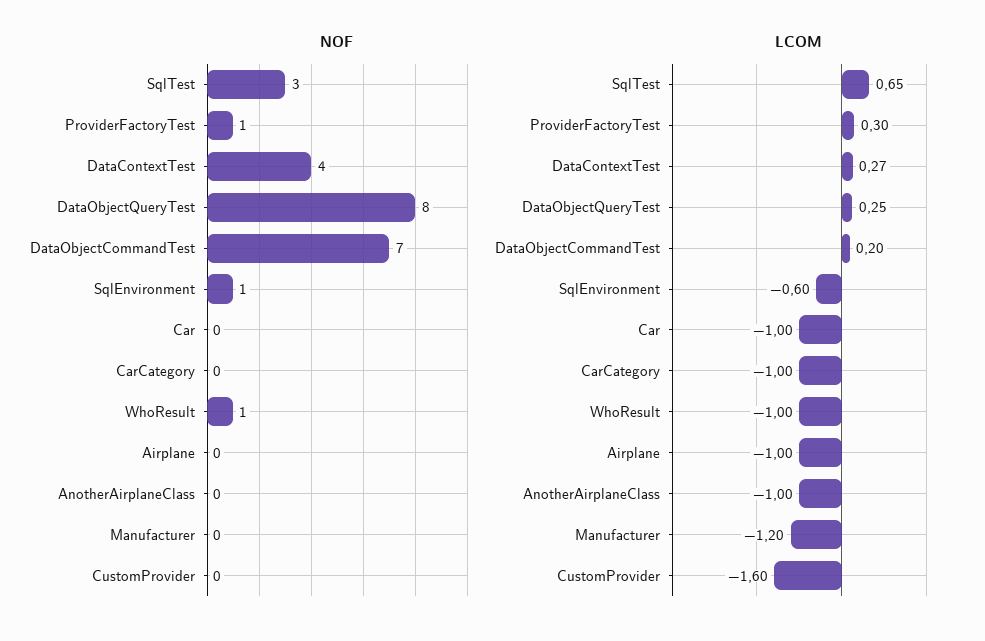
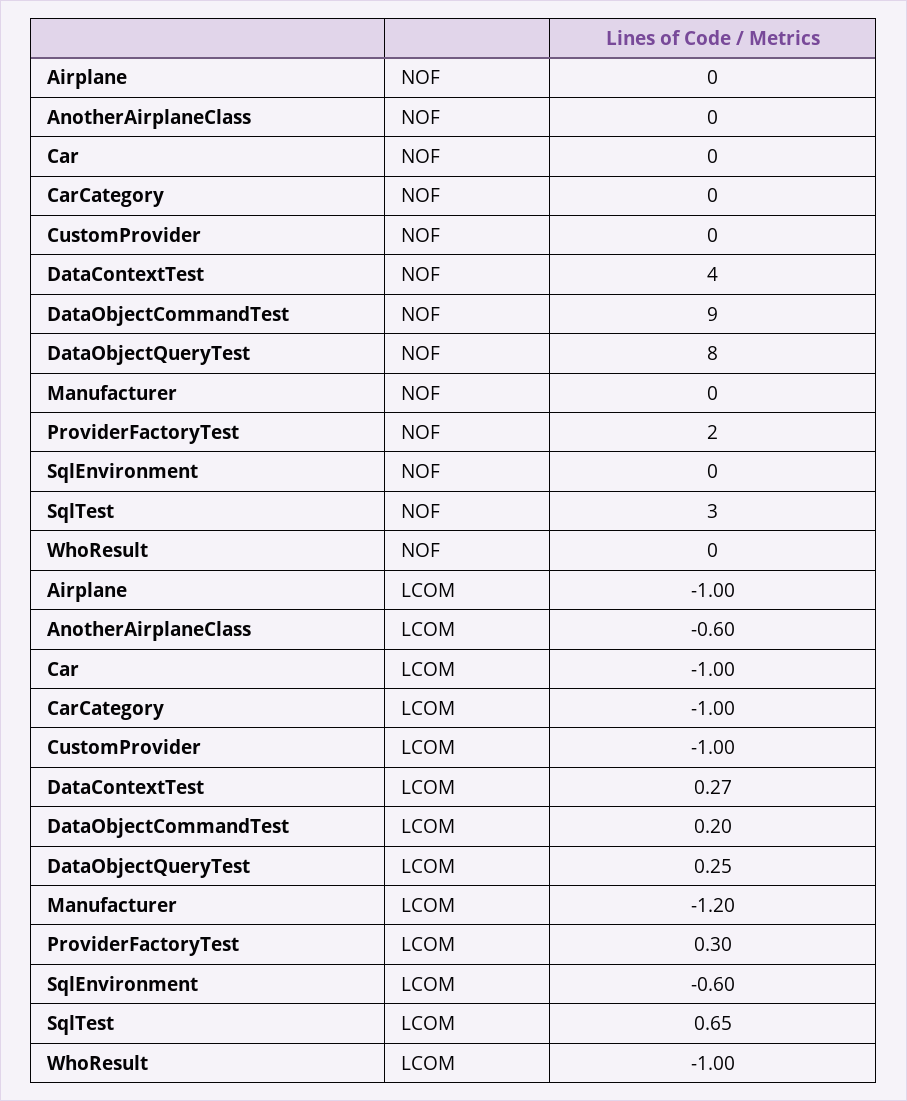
  {
    "NOF": {
      "SqlTest": 3,
-     "ProviderFactoryTest": 1,
+     "ProviderFactoryTest": 2,
      "DataContextTest": 4,
      "DataObjectQueryTest": 8,
-     "DataObjectCommandTest": 7,
+     "DataObjectCommandTest": 9,
-     "SqlEnvironment": 1,
+     "SqlEnvironment": 0,
      "Car": 0,
      "CarCategory": 0,
-     "WhoResult": 1,
+     "WhoResult": 0,
      "Airplane": 0,
      "AnotherAirplaneClass": 0,
      "Manufacturer": 0,
      "CustomProvider": 0
    },
    "LCOM": {
      "SqlTest": 0.65,
      "ProviderFactoryTest": 0.3,
      "DataContextTest": 0.27,
      "DataObjectQueryTest": 0.25,
      "DataObjectCommandTest": 0.2,
      "SqlEnvironment": -0.6,
      "Car": -1,
      "CarCategory": -1,
      "WhoResult": -1,
      "Airplane": -1,
-     "AnotherAirplaneClass": -1,
+     "AnotherAirplaneClass": -0.6,
      "Manufacturer": -1.2,
-     "CustomProvider": -1.6
+     "CustomProvider": -1
    }
  }

